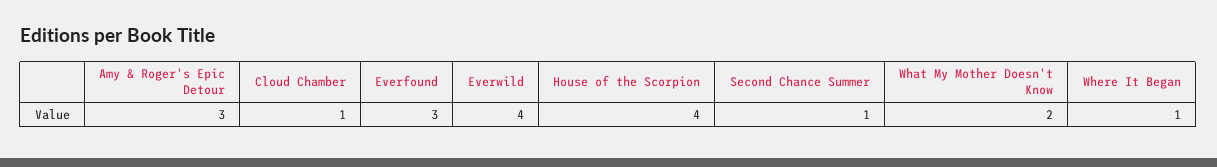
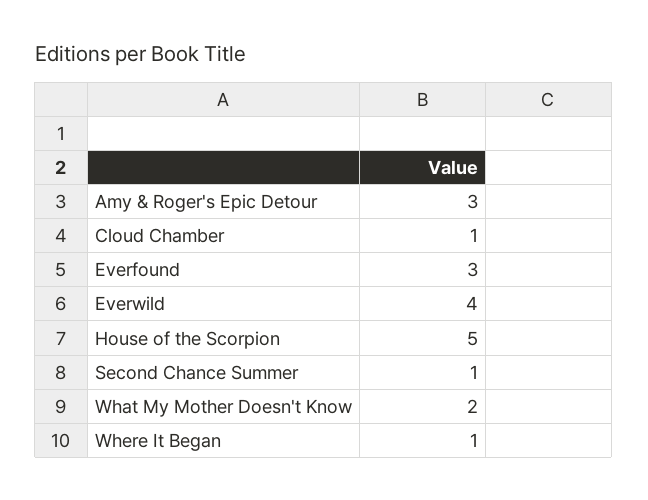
  {
    "Amy & Roger's Epic Detour": 3,
    "Cloud Chamber": 1,
    "Everfound": 3,
    "Everwild": 4,
-   "House of the Scorpion": 4,
+   "House of the Scorpion": 5,
    "Second Chance Summer": 1,
    "What My Mother Doesn't Know": 2,
    "Where It Began": 1
  }

